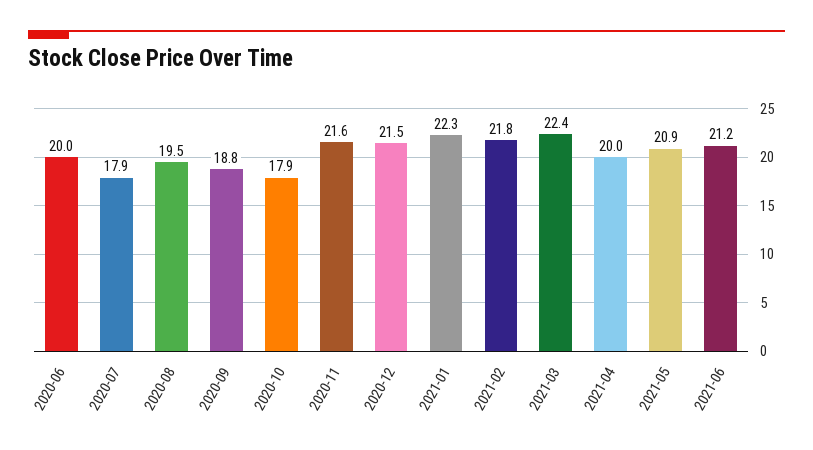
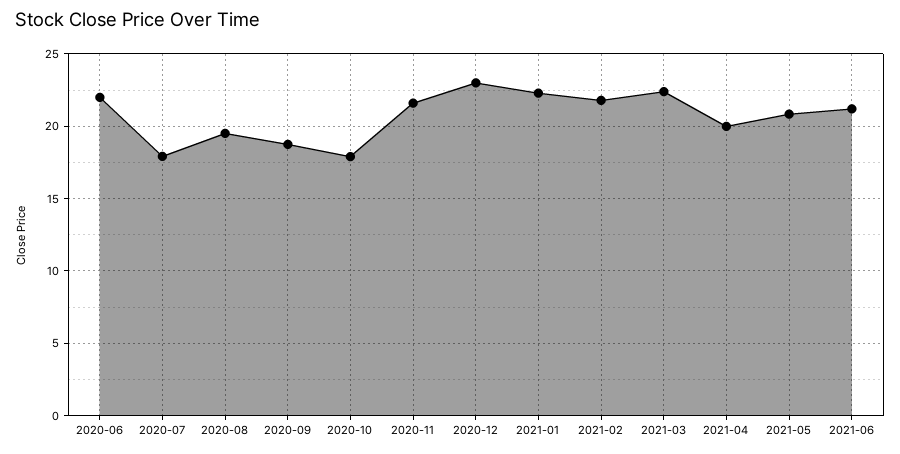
  {
-   "2020-06": 20,
+   "2020-06": 22,
    "2020-07": 17.9,
    "2020-08": 19.5,
    "2020-09": 18.8,
    "2020-10": 17.9,
    "2020-11": 21.6,
-   "2020-12": 21.5,
+   "2020-12": 23,
    "2021-01": 22.3,
    "2021-02": 21.8,
    "2021-03": 22.4,
    "2021-04": 20,
    "2021-05": 20.9,
    "2021-06": 21.2
  }

